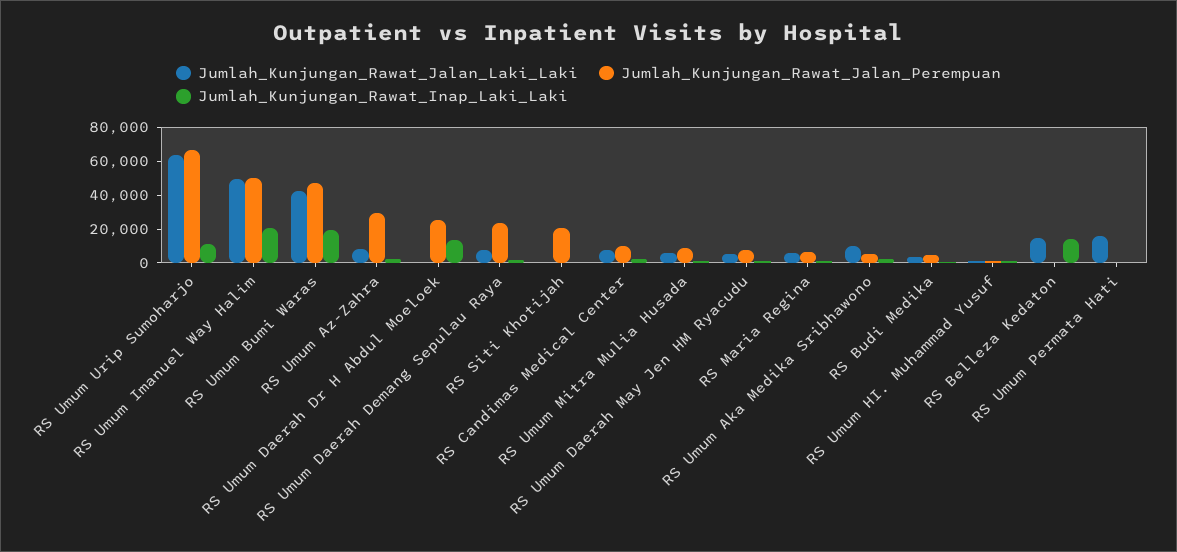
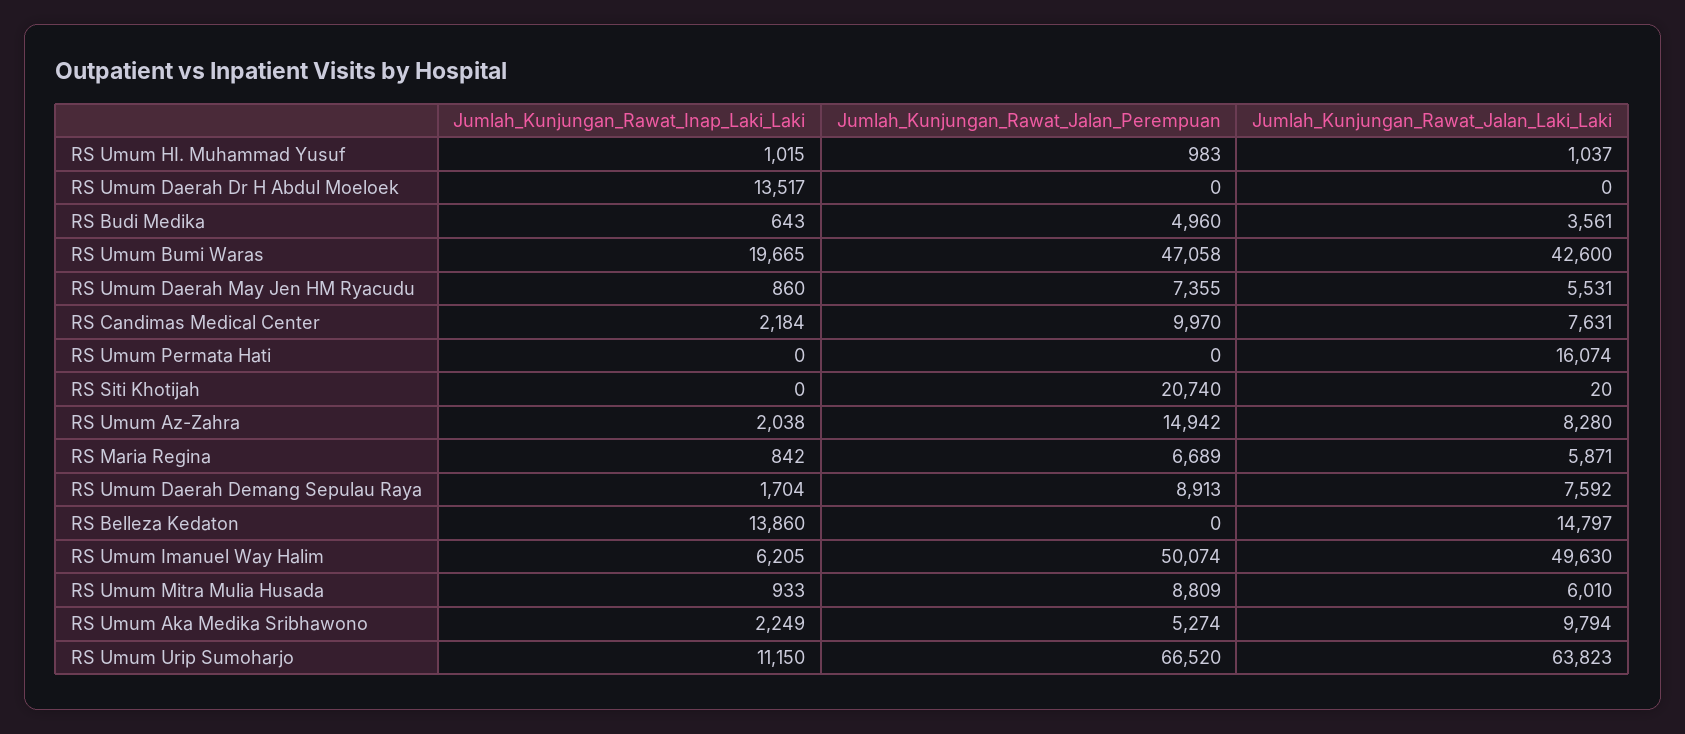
  {
    "Jumlah_Kunjungan_Rawat_Jalan_Laki_Laki": {
      "RS Umum Urip Sumoharjo": 63823,
      "RS Umum Imanuel Way Halim": 49630,
      "RS Umum Bumi Waras": 42600,
      "RS Umum Az-Zahra": 8280,
      "RS Umum Daerah Dr H Abdul Moeloek": 0,
      "RS Umum Daerah Demang Sepulau Raya": 7592,
      "RS Siti Khotijah": 20,
      "RS Candimas Medical Center": 7631,
      "RS Umum Mitra Mulia Husada": 6010,
      "RS Umum Daerah May Jen HM Ryacudu": 5531,
      "RS Maria Regina": 5871,
      "RS Umum Aka Medika Sribhawono": 9794,
      "RS Budi Medika": 3561,
      "RS Umum HI. Muhammad Yusuf": 1037,
      "RS Belleza Kedaton": 14797,
      "RS Umum Permata Hati": 16074
    },
    "Jumlah_Kunjungan_Rawat_Jalan_Perempuan": {
      "RS Umum Urip Sumoharjo": 66520,
      "RS Umum Imanuel Way Halim": 50074,
      "RS Umum Bumi Waras": 47058,
-     "RS Umum Az-Zahra": 30000,
+     "RS Umum Az-Zahra": 14942,
-     "RS Umum Daerah Dr H Abdul Moeloek": 25000,
+     "RS Umum Daerah Dr H Abdul Moeloek": 0,
-     "RS Umum Daerah Demang Sepulau Raya": 25000,
+     "RS Umum Daerah Demang Sepulau Raya": 8913,
      "RS Siti Khotijah": 20740,
      "RS Candimas Medical Center": 9970,
      "RS Umum Mitra Mulia Husada": 8809,
      "RS Umum Daerah May Jen HM Ryacudu": 7355,
      "RS Maria Regina": 6689,
      "RS Umum Aka Medika Sribhawono": 5274,
      "RS Budi Medika": 4960,
      "RS Umum HI. Muhammad Yusuf": 983,
      "RS Belleza Kedaton": 0,
      "RS Umum Permata Hati": 0
    },
    "Jumlah_Kunjungan_Rawat_Inap_Laki_Laki": {
      "RS Umum Urip Sumoharjo": 11150,
-     "RS Umum Imanuel Way Halim": 20000,
+     "RS Umum Imanuel Way Halim": 6205,
      "RS Umum Bumi Waras": 19665,
      "RS Umum Az-Zahra": 2038,
      "RS Umum Daerah Dr H Abdul Moeloek": 13517,
      "RS Umum Daerah Demang Sepulau Raya": 1704,
      "RS Siti Khotijah": 0,
      "RS Candimas Medical Center": 2184,
      "RS Umum Mitra Mulia Husada": 933,
      "RS Umum Daerah May Jen HM Ryacudu": 860,
      "RS Maria Regina": 842,
      "RS Umum Aka Medika Sribhawono": 2249,
      "RS Budi Medika": 643,
      "RS Umum HI. Muhammad Yusuf": 1015,
      "RS Belleza Kedaton": 13860,
      "RS Umum Permata Hati": 0
    }
  }

